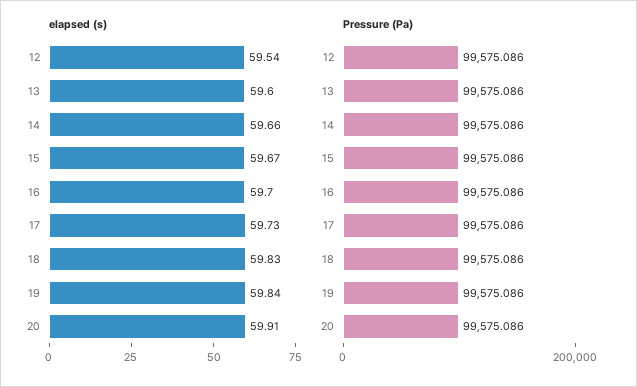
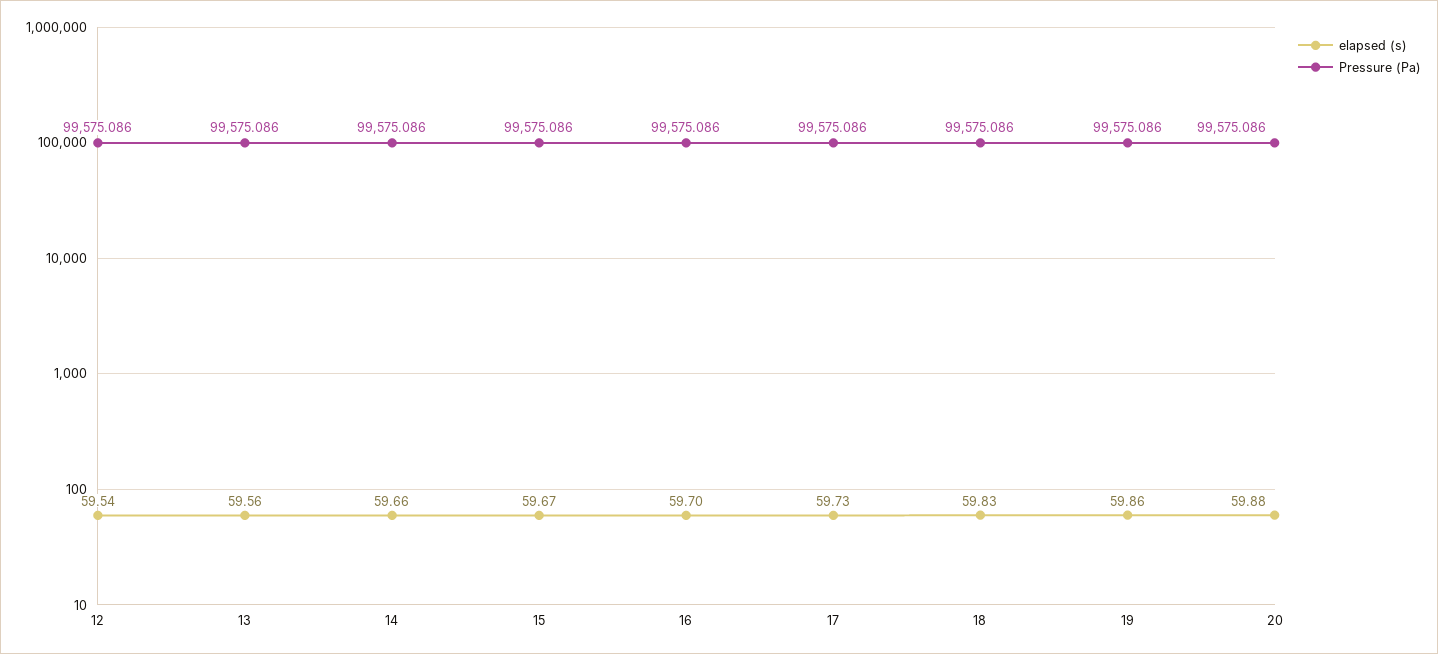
  {
    "elapsed (s)": {
      "12": 59.54,
-     "13": 59.6,
+     "13": 59.56,
      "14": 59.66,
      "15": 59.67,
      "16": 59.7,
      "17": 59.73,
      "18": 59.83,
-     "19": 59.84,
+     "19": 59.86,
-     "20": 59.91
+     "20": 59.88
    },
    "Pressure (Pa)": {
      "12": 99575.086,
      "13": 99575.086,
      "14": 99575.086,
      "15": 99575.086,
      "16": 99575.086,
      "17": 99575.086,
      "18": 99575.086,
      "19": 99575.086,
      "20": 99575.086
    }
  }

